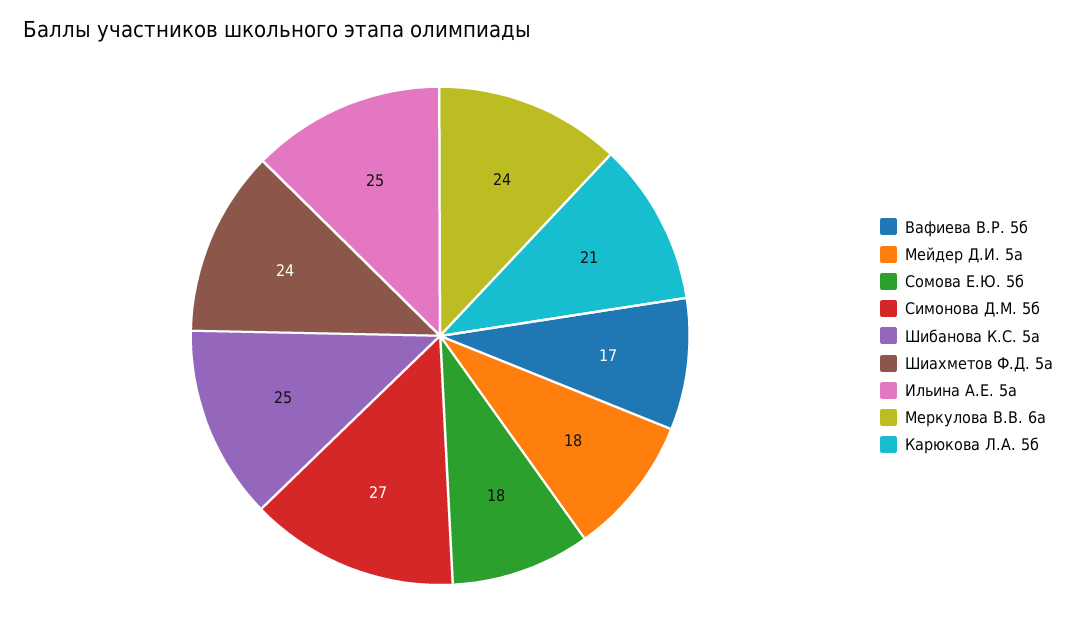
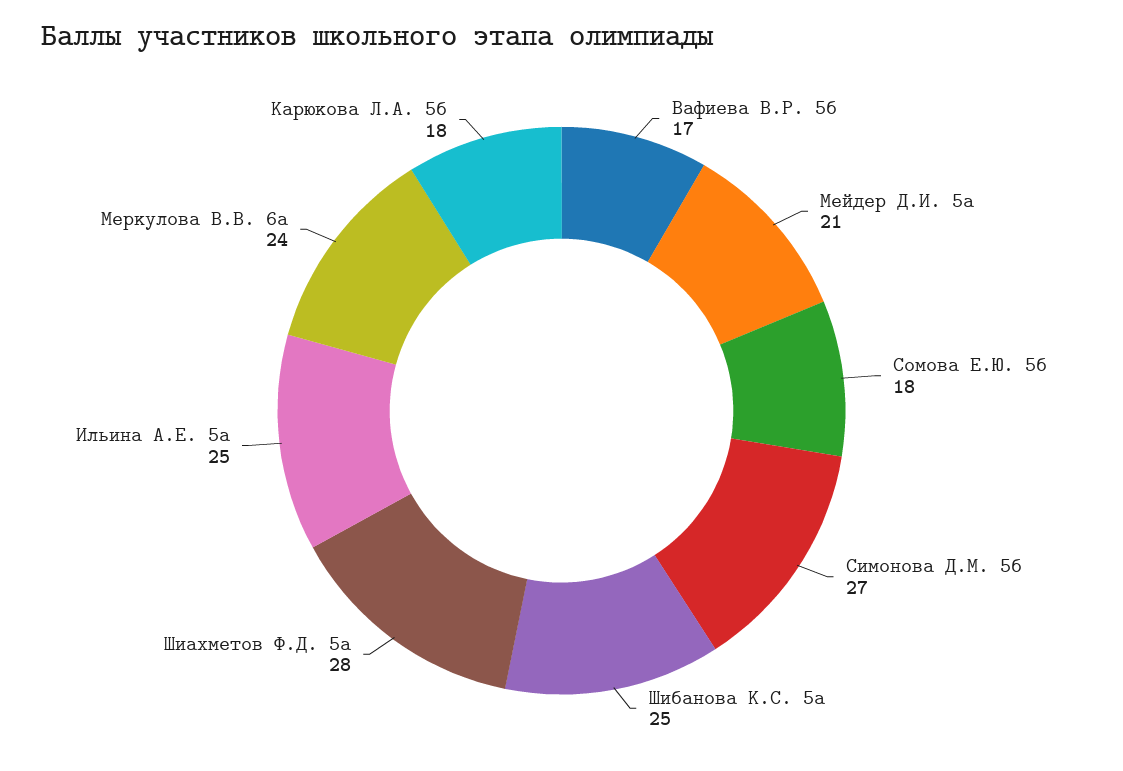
  {
    "Вафиева В.Р. 5б": 17,
-   "Мейдер Д.И. 5а": 18,
+   "Мейдер Д.И. 5а": 21,
    "Сомова Е.Ю. 5б": 18,
    "Симонова Д.М. 5б": 27,
    "Шибанова К.С. 5а": 25,
-   "Шиахметов Ф.Д. 5а": 24,
+   "Шиахметов Ф.Д. 5а": 28,
    "Ильина А.Е. 5а": 25,
    "Меркулова В.В. 6а": 24,
-   "Карюкова Л.А. 5б": 21
+   "Карюкова Л.А. 5б": 18
  }

